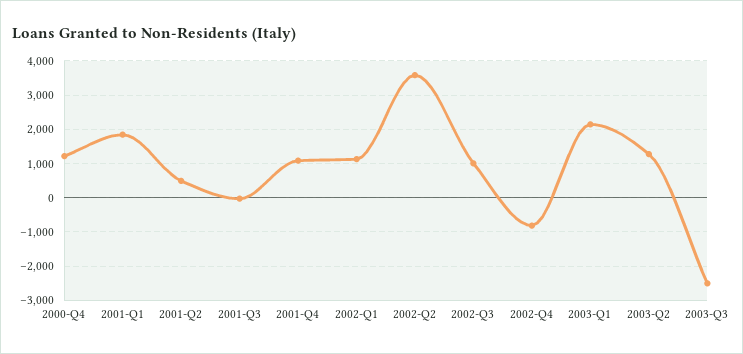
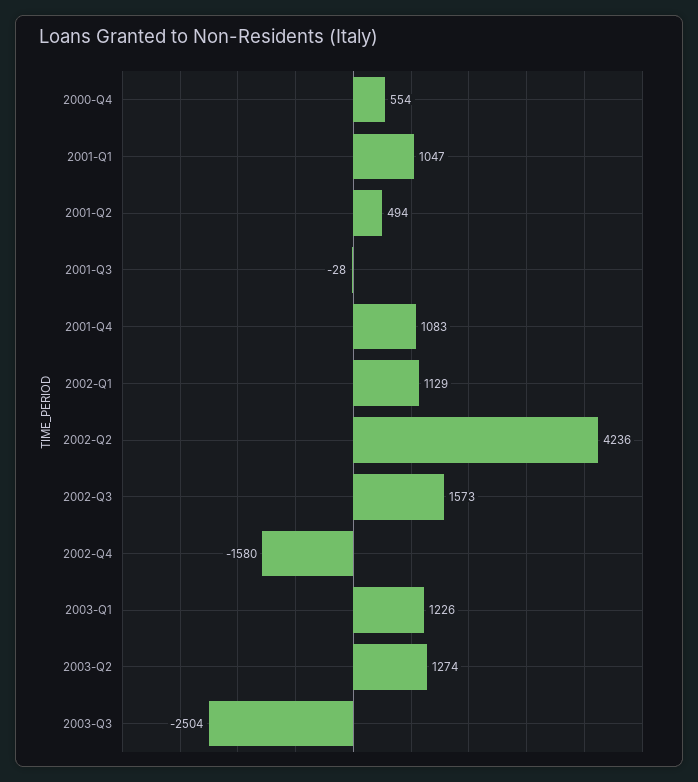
  {
-   "2000-Q4": 1200,
+   "2000-Q4": 554,
-   "2001-Q1": 1800,
+   "2001-Q1": 1047,
    "2001-Q2": 494,
    "2001-Q3": -28,
    "2001-Q4": 1083,
    "2002-Q1": 1129,
-   "2002-Q2": 3600,
+   "2002-Q2": 4236,
-   "2002-Q3": 1000,
+   "2002-Q3": 1573,
-   "2002-Q4": -800,
+   "2002-Q4": -1580,
-   "2003-Q1": 2200,
+   "2003-Q1": 1226,
    "2003-Q2": 1274,
    "2003-Q3": -2504
  }

